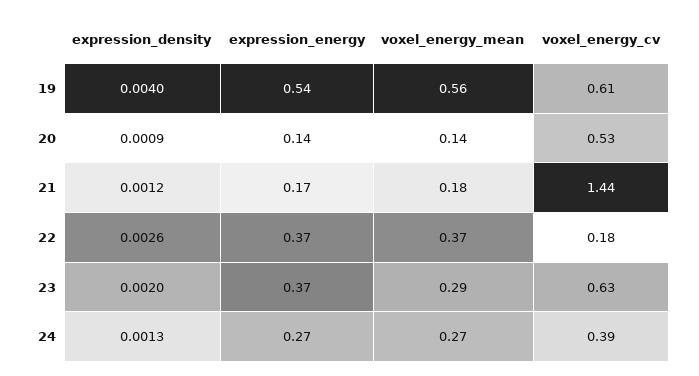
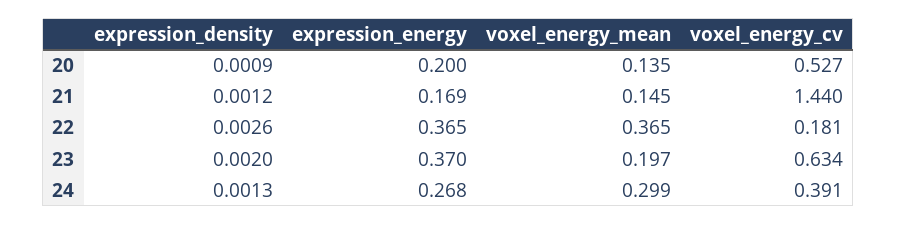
  {
    "expression_density": {
-     "19": 0.004,
      "20": 0.0009,
      "21": 0.0012,
      "22": 0.0026,
      "23": 0.002,
      "24": 0.0013
    },
    "expression_energy": {
-     "19": 0.54,
-     "20": 0.14,
+     "20": 0.2,
      "21": 0.169,
      "22": 0.365,
      "23": 0.37,
      "24": 0.268
    },
    "voxel_energy_mean": {
-     "19": 0.56,
      "20": 0.135,
-     "21": 0.18,
+     "21": 0.145,
      "22": 0.365,
-     "23": 0.29,
+     "23": 0.197,
-     "24": 0.27
+     "24": 0.299
    },
    "voxel_energy_cv": {
-     "19": 0.61,
      "20": 0.527,
      "21": 1.44,
      "22": 0.181,
      "23": 0.634,
      "24": 0.391
    }
  }

